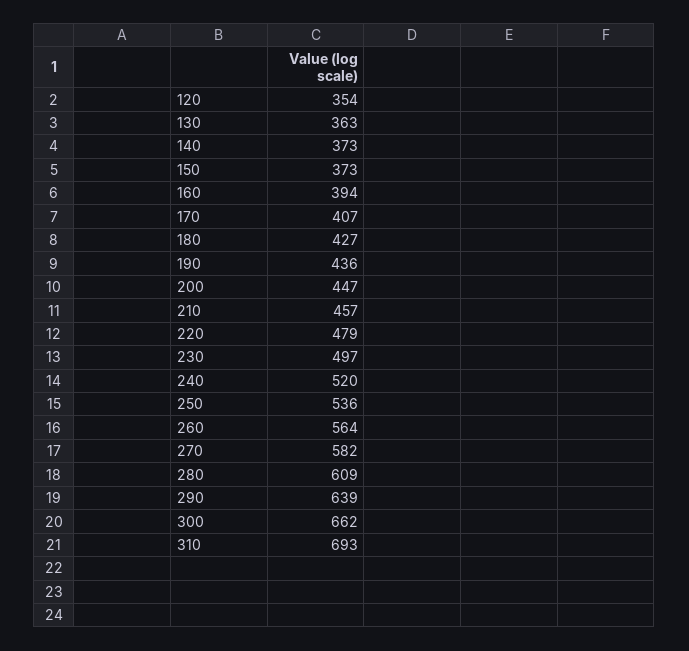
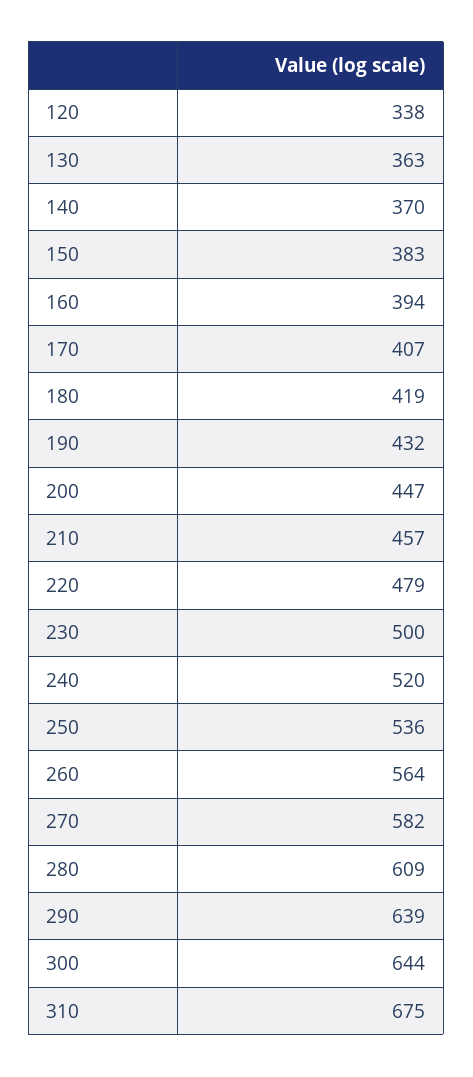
  {
-   "120": 354,
+   "120": 338,
    "130": 363,
-   "140": 373,
+   "140": 370,
-   "150": 373,
+   "150": 383,
    "160": 394,
    "170": 407,
-   "180": 427,
+   "180": 419,
-   "190": 436,
+   "190": 432,
    "200": 447,
    "210": 457,
    "220": 479,
-   "230": 497,
+   "230": 500,
    "240": 520,
    "250": 536,
    "260": 564,
    "270": 582,
    "280": 609,
    "290": 639,
-   "300": 662,
+   "300": 644,
-   "310": 693
+   "310": 675
  }

